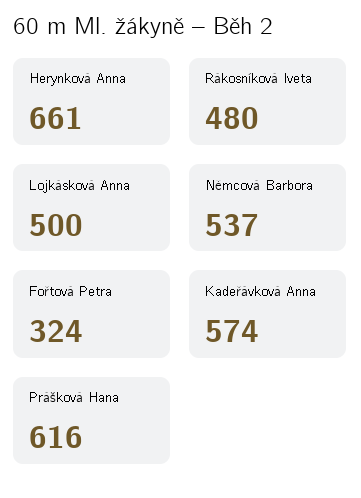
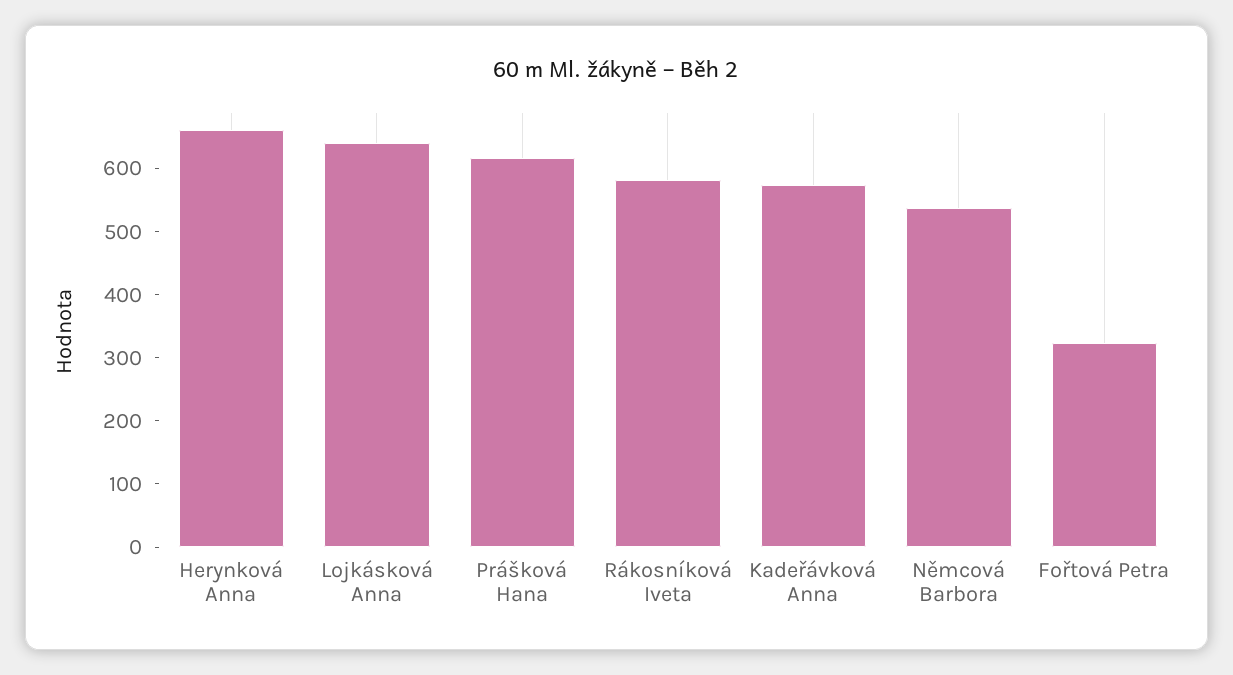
  {
    "Herynková Anna": 661,
-   "Rákosníková Iveta": 480,
+   "Rákosníková Iveta": 580,
-   "Lojkásková Anna": 500,
+   "Lojkásková Anna": 640,
    "Němcová Barbora": 537,
    "Fořtová Petra": 324,
    "Kadeřávková Anna": 574,
    "Prášková Hana": 616
  }

